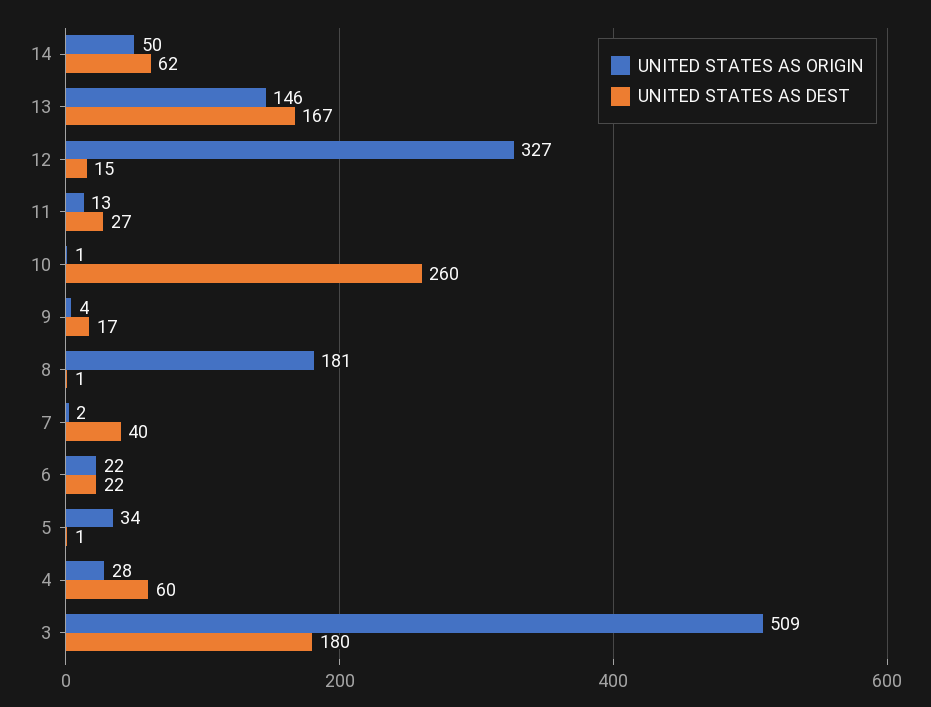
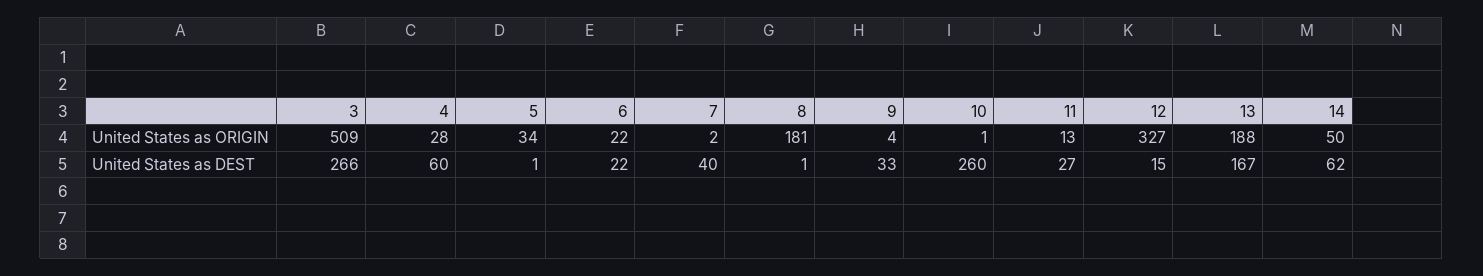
  {
    "UNITED STATES AS ORIGIN": {
      "14": 50,
-     "13": 146,
+     "13": 188,
      "12": 327,
      "11": 13,
      "10": 1,
      "9": 4,
      "8": 181,
      "7": 2,
      "6": 22,
      "5": 34,
      "4": 28,
      "3": 509
    },
    "UNITED STATES AS DEST": {
      "14": 62,
      "13": 167,
      "12": 15,
      "11": 27,
      "10": 260,
-     "9": 17,
+     "9": 33,
      "8": 1,
      "7": 40,
      "6": 22,
      "5": 1,
      "4": 60,
-     "3": 180
+     "3": 266
    }
  }

